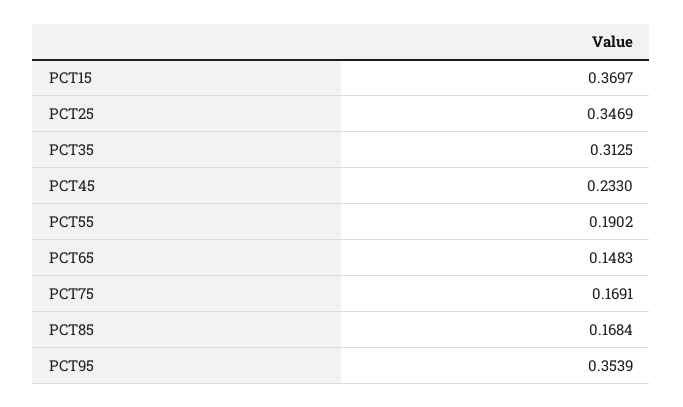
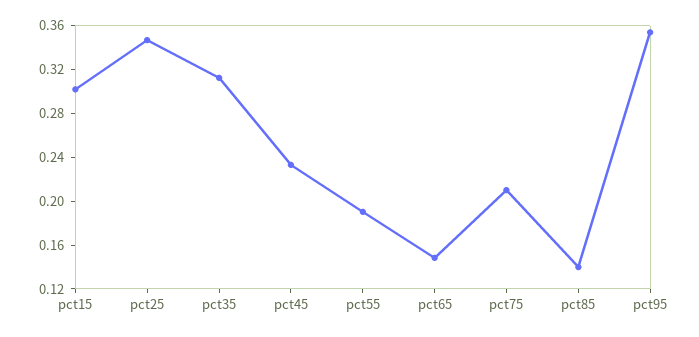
  {
-   "PCT15": 0.3697,
+   "PCT15": 0.3,
    "PCT25": 0.3469,
    "PCT35": 0.3125,
    "PCT45": 0.233,
    "PCT55": 0.1902,
    "PCT65": 0.1483,
-   "PCT75": 0.1691,
+   "PCT75": 0.21,
-   "PCT85": 0.1684,
+   "PCT85": 0.14,
    "PCT95": 0.3539
  }

